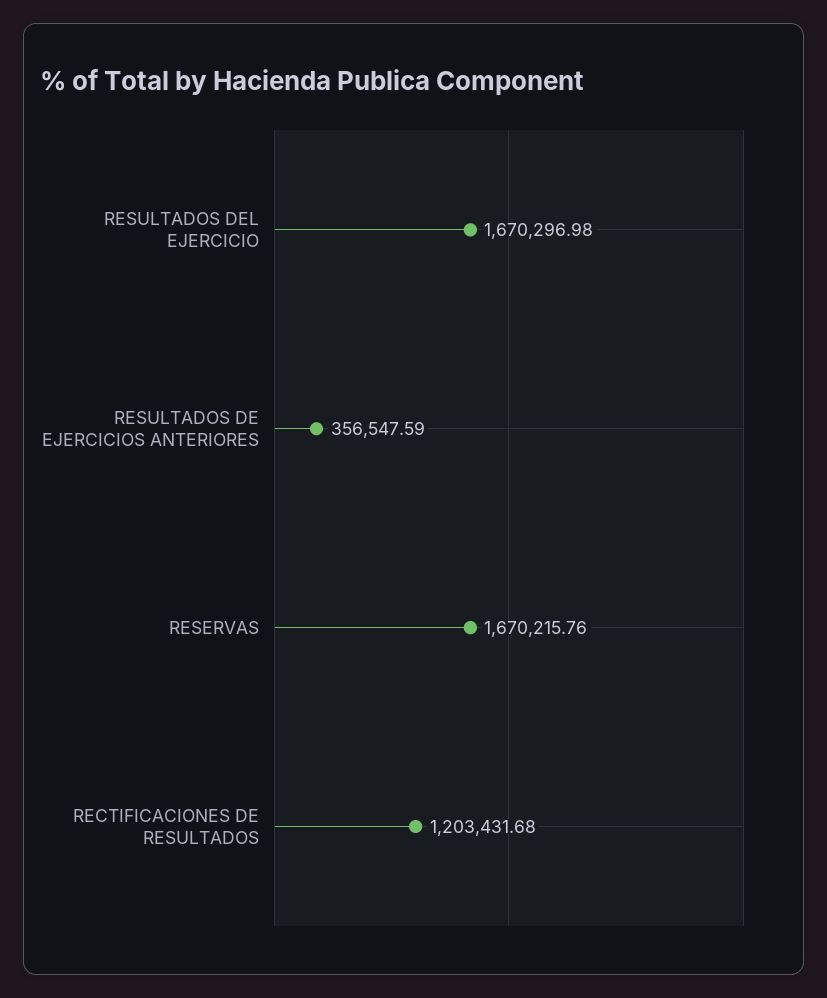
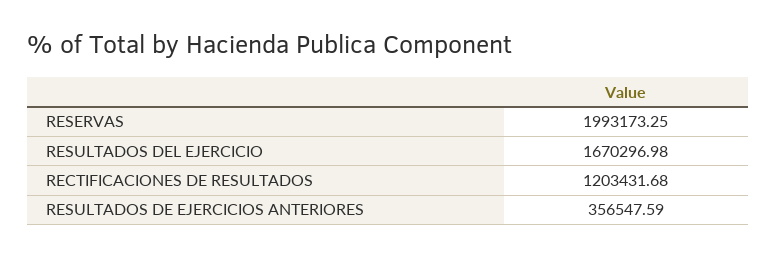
  {
    "RESULTADOS DEL EJERCICIO": 1670296.98,
    "RESULTADOS DE EJERCICIOS ANTERIORES": 356547.59,
-   "RESERVAS": 1670215.76,
+   "RESERVAS": 1993173.25,
    "RECTIFICACIONES DE RESULTADOS": 1203431.68
  }

